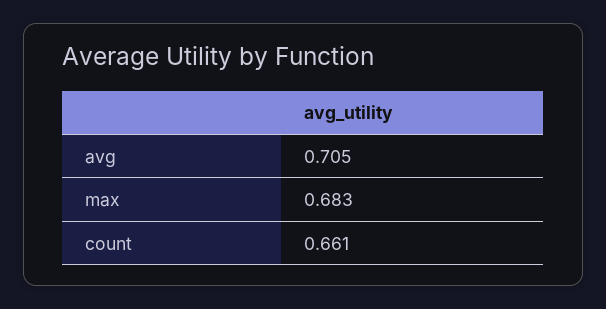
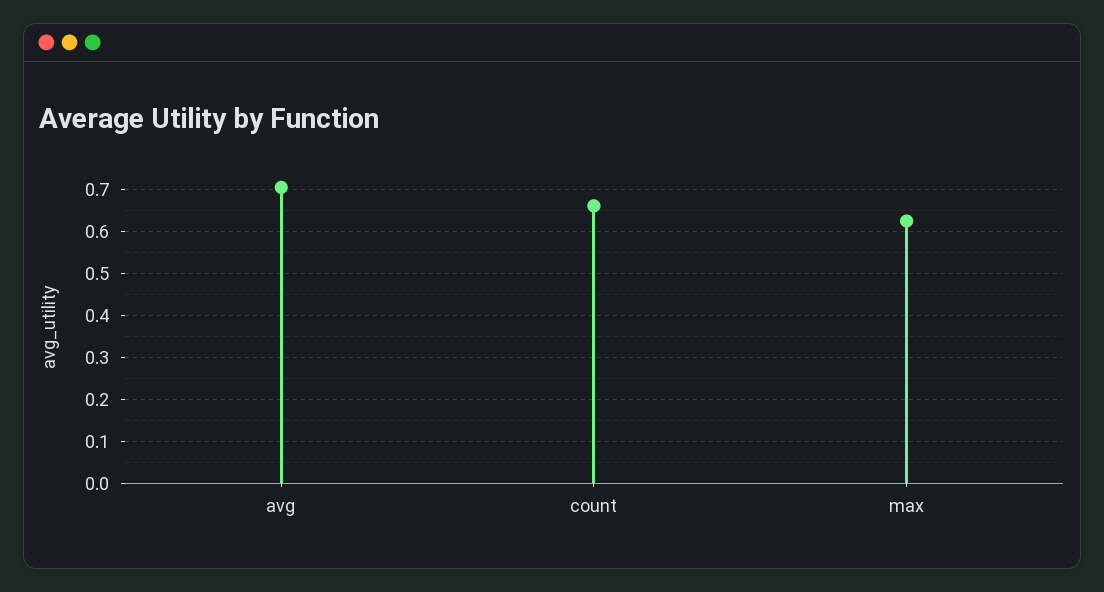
  {
    "avg": 0.705,
-   "max": 0.683,
+   "max": 0.62,
    "count": 0.661
  }

